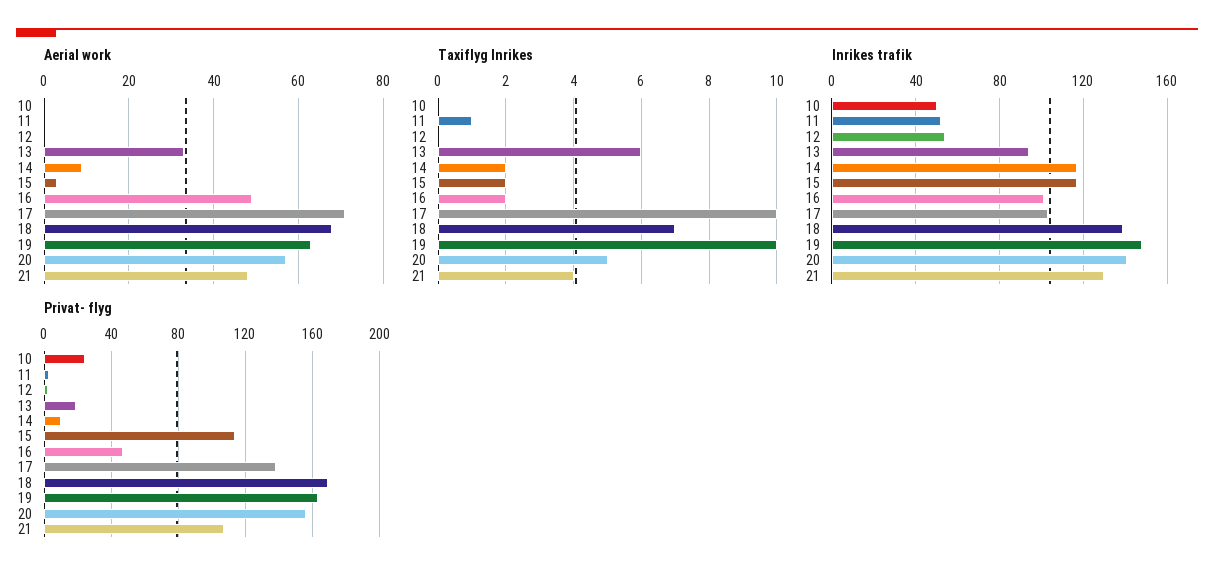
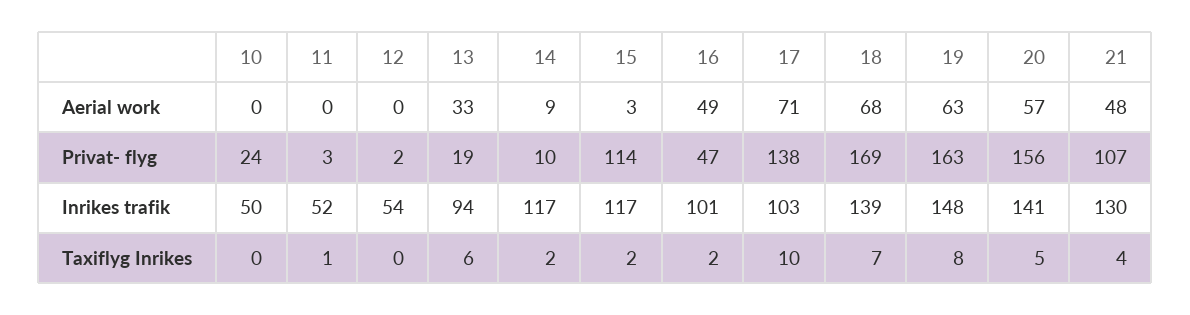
  {
    "Aerial work": {
      "10": 0,
      "11": 0,
      "12": 0,
      "13": 33,
      "14": 9,
      "15": 3,
      "16": 49,
      "17": 71,
      "18": 68,
      "19": 63,
      "20": 57,
      "21": 48
    },
    "Taxiflyg Inrikes": {
      "10": 0,
      "11": 1,
      "12": 0,
      "13": 6,
      "14": 2,
      "15": 2,
      "16": 2,
      "17": 10,
      "18": 7,
-     "19": 10,
+     "19": 8,
      "20": 5,
      "21": 4
    },
    "Inrikes trafik": {
      "10": 50,
      "11": 52,
      "12": 54,
      "13": 94,
      "14": 117,
      "15": 117,
      "16": 101,
      "17": 103,
      "18": 139,
      "19": 148,
      "20": 141,
      "21": 130
    },
    "Privat- flyg": {
      "10": 24,
      "11": 3,
      "12": 2,
      "13": 19,
      "14": 10,
      "15": 114,
      "16": 47,
      "17": 138,
      "18": 169,
      "19": 163,
      "20": 156,
      "21": 107
    }
  }

